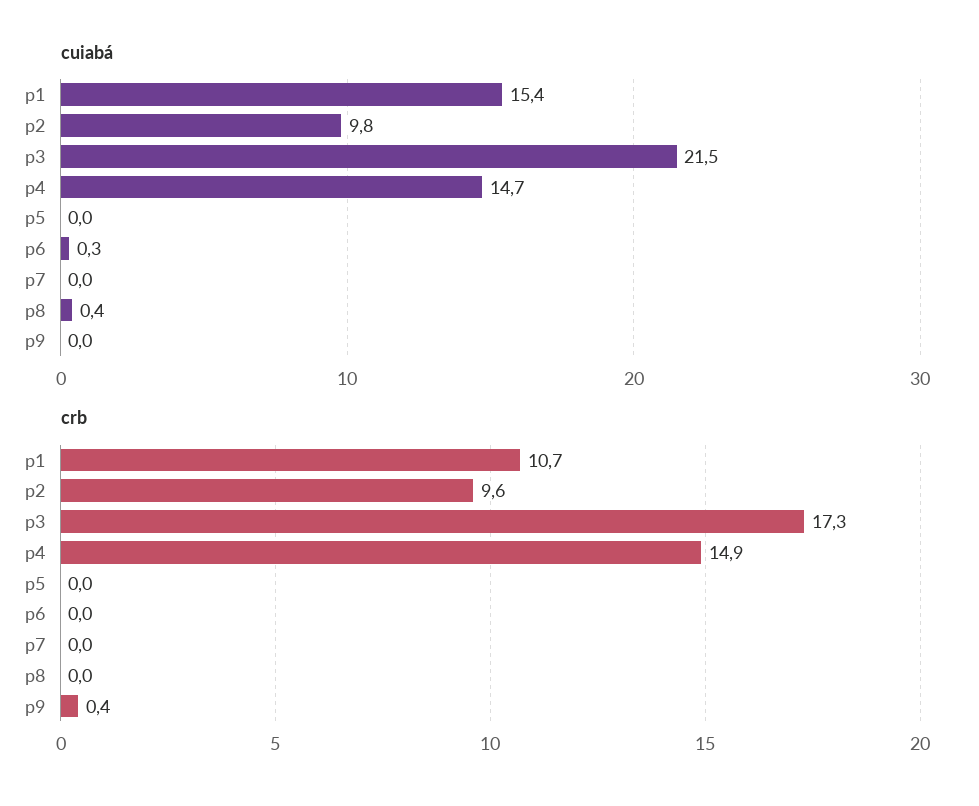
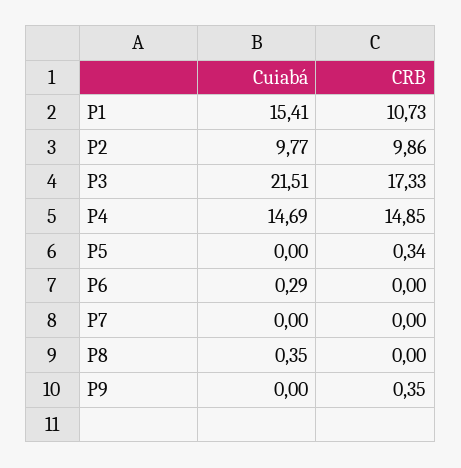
  {
    "cuiabá": {
      "p1": 15.41,
      "p2": 9.77,
      "p3": 21.51,
      "p4": 14.69,
      "p5": 0,
      "p6": 0.29,
      "p7": 0,
      "p8": 0.35,
      "p9": 0
    },
    "crb": {
      "p1": 10.73,
-     "p2": 9.6,
+     "p2": 9.86,
      "p3": 17.33,
      "p4": 14.85,
-     "p5": 0,
+     "p5": 0.34,
      "p6": 0,
      "p7": 0,
      "p8": 0,
      "p9": 0.35
    }
  }

